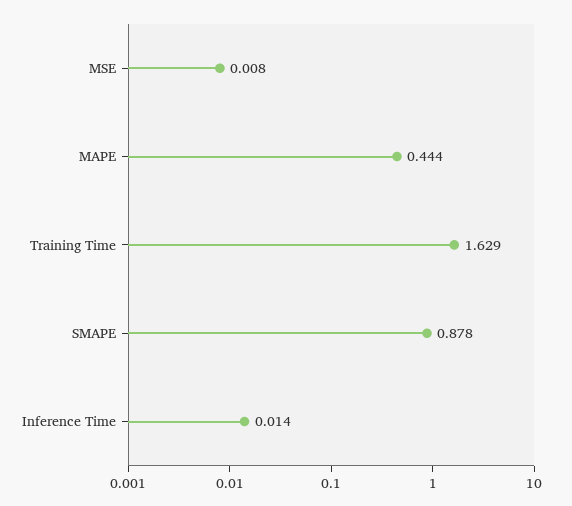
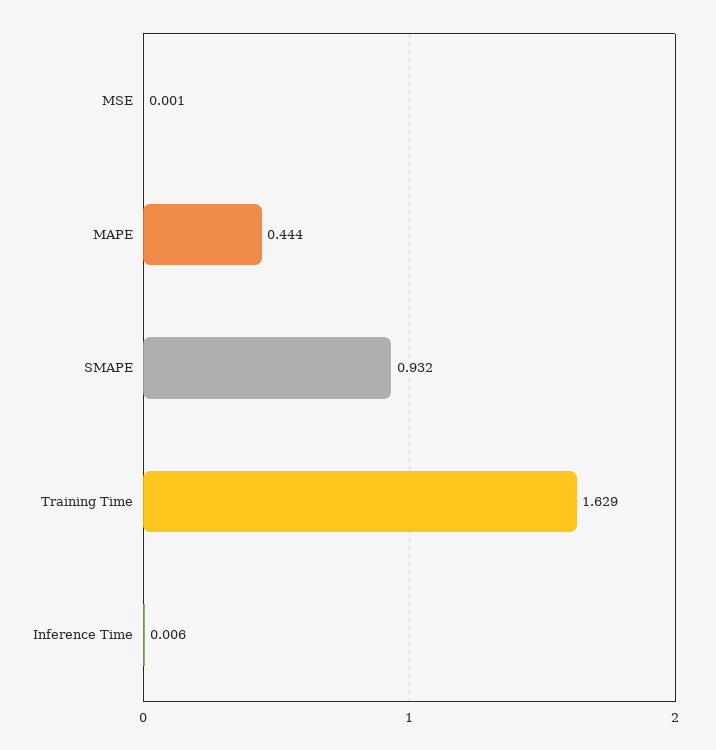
  {
-   "MSE": 0.008,
+   "MSE": 0.001,
    "MAPE": 0.444,
    "Training Time": 1.629,
-   "SMAPE": 0.878,
+   "SMAPE": 0.932,
-   "Inference Time": 0.014
+   "Inference Time": 0.006
  }

